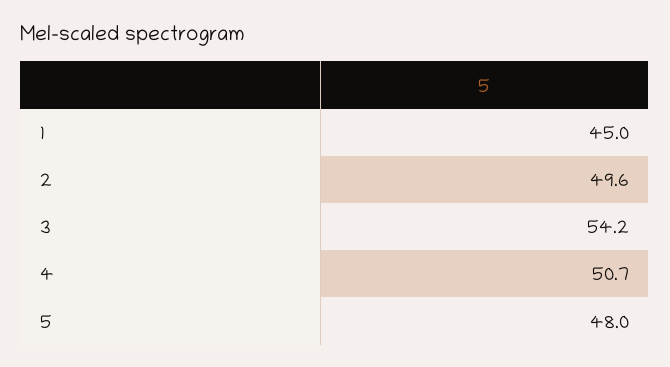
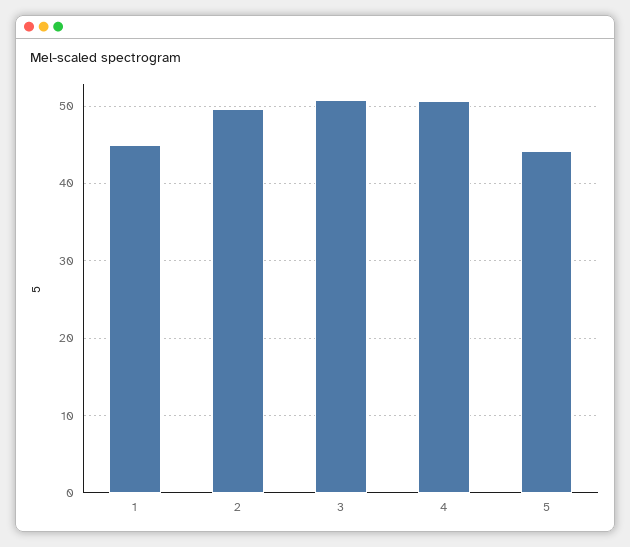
  {
    "1": 45,
    "2": 49.6,
-   "3": 54.2,
+   "3": 51,
    "4": 50.7,
-   "5": 48
+   "5": 44
  }

